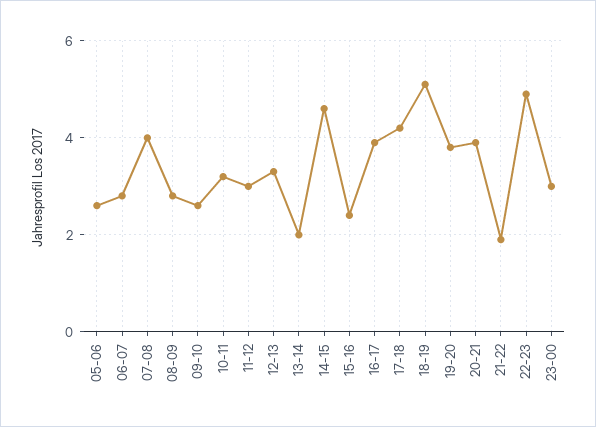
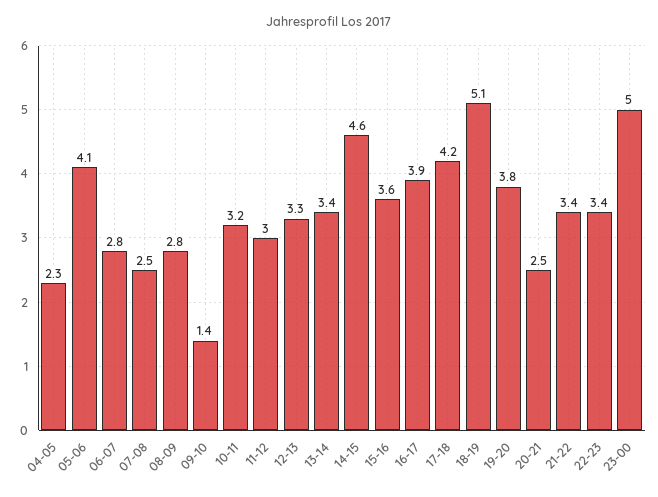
  {
-   "05-06": 2.5,
+   "05-06": 4.1,
    "06-07": 2.8,
-   "07-08": 4,
+   "07-08": 2.5,
    "08-09": 2.8,
-   "09-10": 2.5,
+   "09-10": 1.4,
    "10-11": 3.2,
    "11-12": 3,
    "12-13": 3.3,
-   "13-14": 2,
+   "13-14": 3.4,
    "14-15": 4.6,
-   "15-16": 2.5,
+   "15-16": 3.6,
    "16-17": 3.9,
    "17-18": 4.2,
    "18-19": 5.1,
    "19-20": 3.8,
-   "20-21": 4,
+   "20-21": 2.5,
-   "21-22": 2,
+   "21-22": 3.4,
-   "22-23": 5,
+   "22-23": 3.4,
-   "23-00": 3
+   "23-00": 5,
+   "04-05": 2.3
  }

